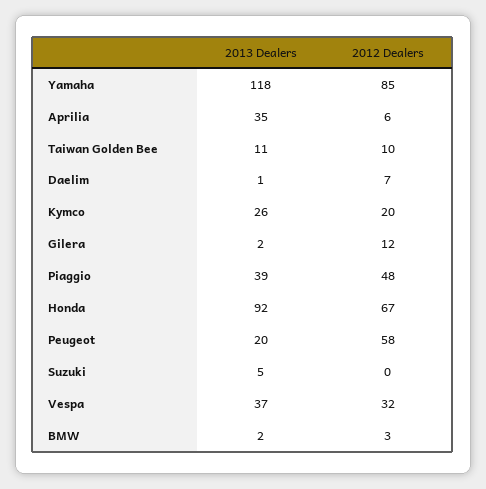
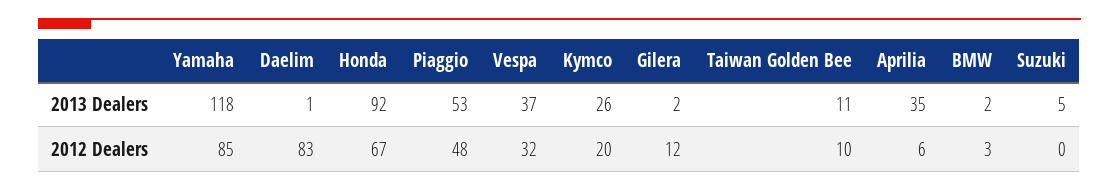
  {
    "2013 Dealers": {
      "Yamaha": 118,
      "Aprilia": 35,
      "Taiwan Golden Bee": 11,
      "Daelim": 1,
      "Kymco": 26,
      "Gilera": 2,
-     "Piaggio": 39,
+     "Piaggio": 53,
      "Honda": 92,
-     "Peugeot": 20,
      "Suzuki": 5,
      "Vespa": 37,
      "BMW": 2
    },
    "2012 Dealers": {
      "Yamaha": 85,
      "Aprilia": 6,
      "Taiwan Golden Bee": 10,
-     "Daelim": 7,
+     "Daelim": 83,
      "Kymco": 20,
      "Gilera": 12,
      "Piaggio": 48,
      "Honda": 67,
-     "Peugeot": 58,
      "Suzuki": 0,
      "Vespa": 32,
      "BMW": 3
    }
  }

